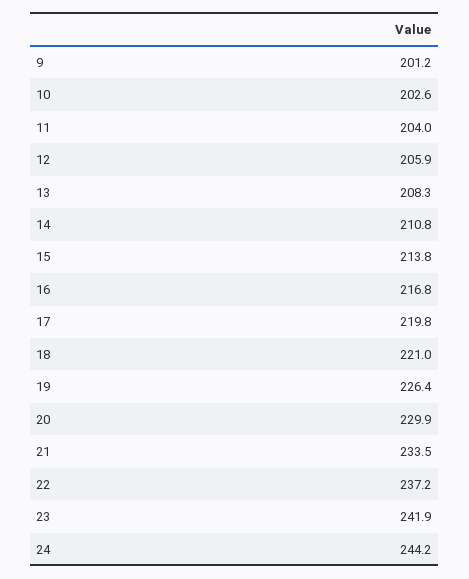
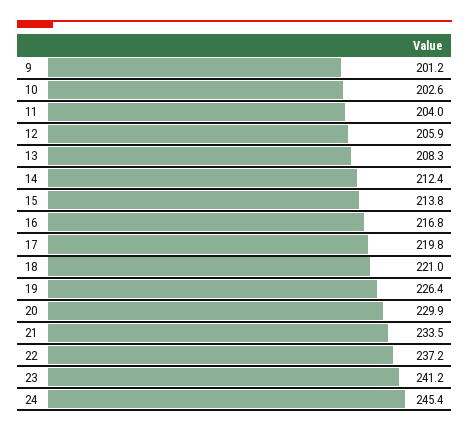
  {
    "9": 201.2,
    "10": 202.6,
    "11": 204,
    "12": 205.9,
    "13": 208.3,
-   "14": 210.8,
+   "14": 212.4,
    "15": 213.8,
    "16": 216.8,
    "17": 219.8,
    "18": 221,
    "19": 226.4,
    "20": 229.9,
    "21": 233.5,
    "22": 237.2,
-   "23": 241.9,
+   "23": 241.2,
-   "24": 244.2
+   "24": 245.4
  }

